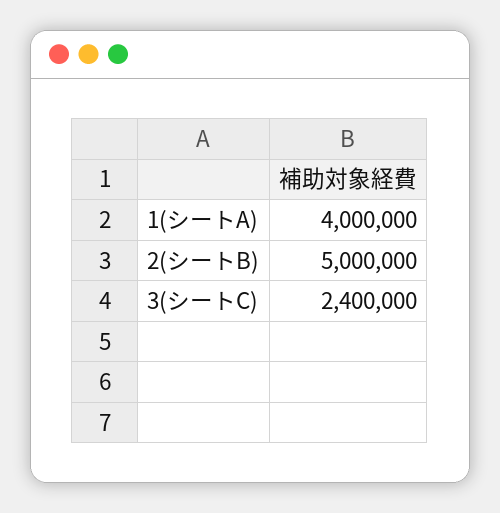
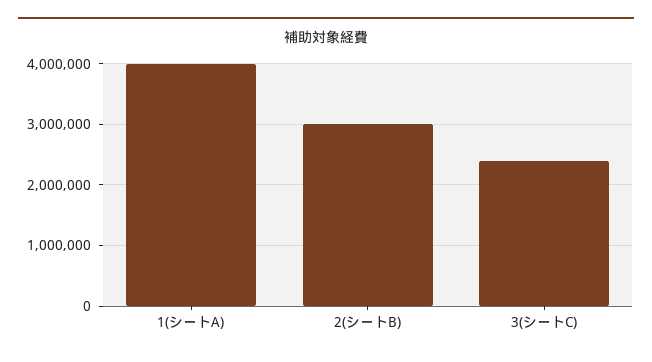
  {
    "1(シートA)": 4000000,
-   "2(シートB)": 5000000,
+   "2(シートB)": 3000000,
    "3(シートC)": 2400000
  }

